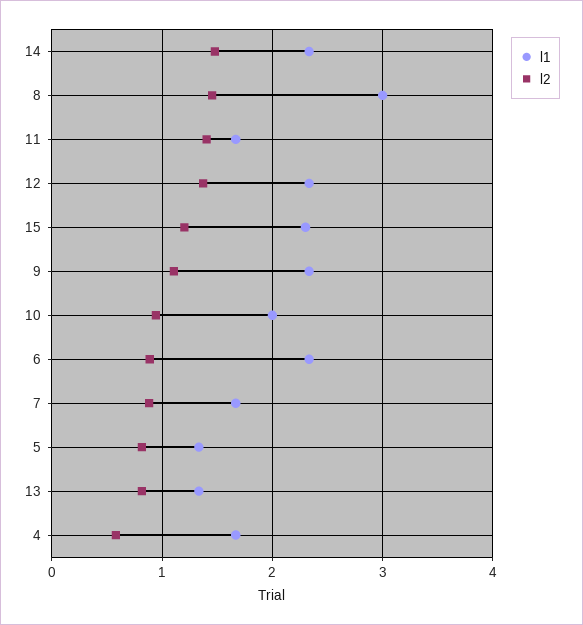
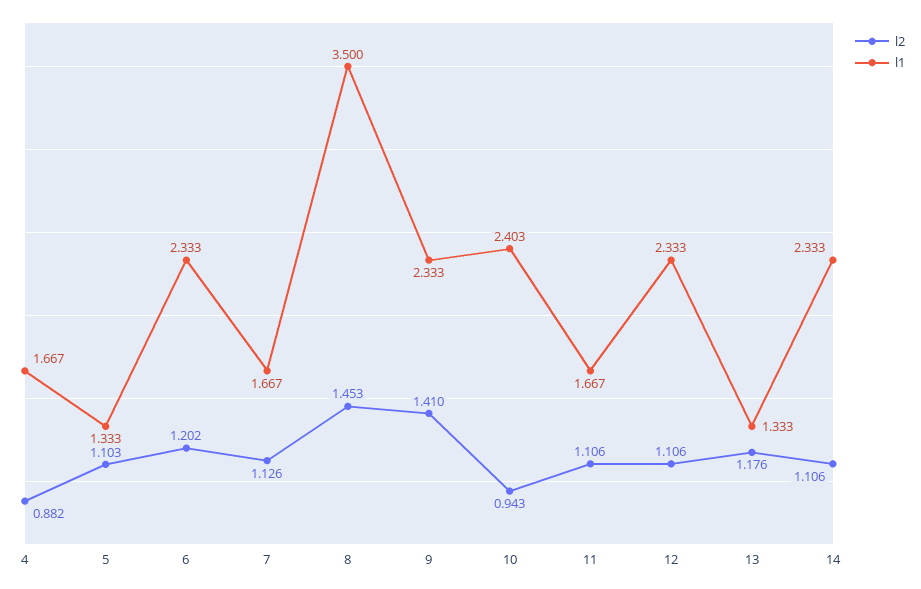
  {
    "l1": {
      "14": 2.333,
-     "8": 3,
+     "8": 3.5,
      "11": 1.667,
      "12": 2.333,
-     "15": 2.3,
      "9": 2.333,
-     "10": 2,
+     "10": 2.403,
      "6": 2.333,
      "7": 1.667,
      "5": 1.333,
      "13": 1.333,
      "4": 1.667
    },
    "l2": {
-     "14": 1.5,
+     "14": 1.106,
      "8": 1.453,
-     "11": 1.4,
+     "11": 1.106,
-     "12": 1.4,
+     "12": 1.106,
-     "15": 1.2,
-     "9": 1.1,
+     "9": 1.41,
      "10": 0.943,
-     "6": 0.9,
+     "6": 1.202,
-     "7": 0.9,
+     "7": 1.126,
-     "5": 0.8,
+     "5": 1.103,
-     "13": 0.8,
+     "13": 1.176,
-     "4": 0.6
+     "4": 0.882
    }
  }

